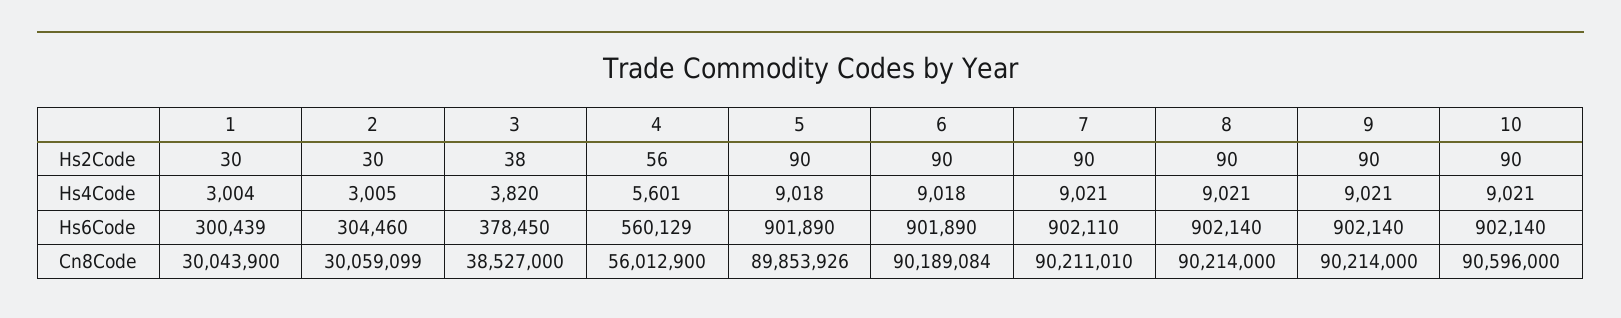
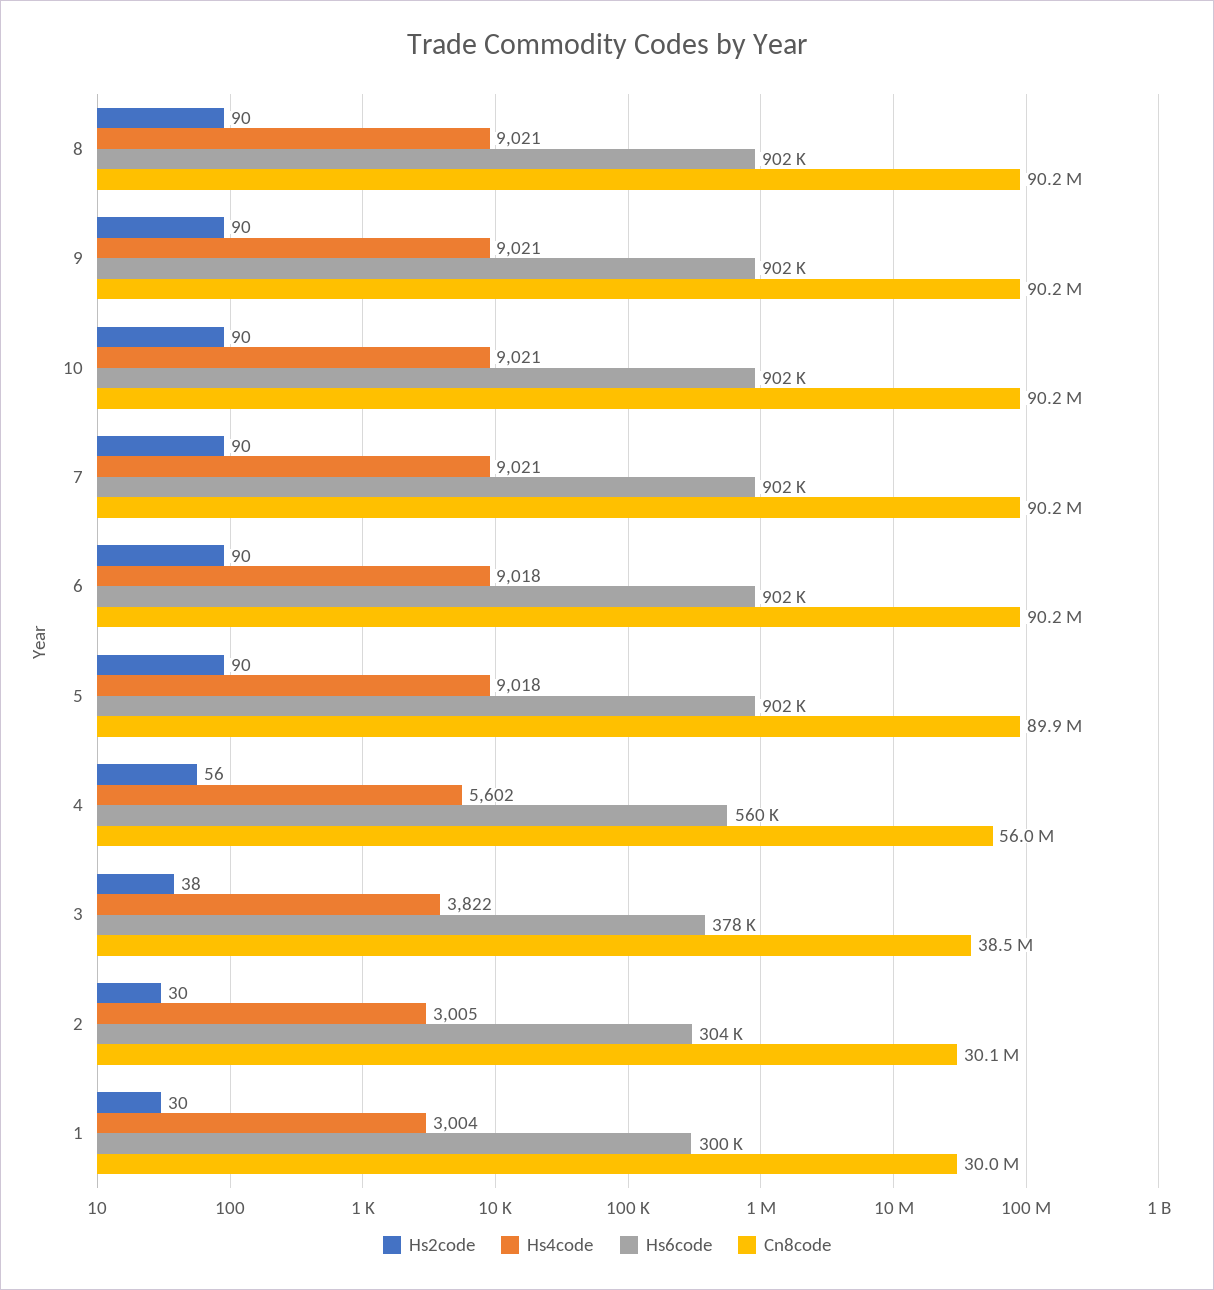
  {
    "Hs2Code": {
      "1": 30,
      "2": 30,
      "3": 38,
      "4": 56,
      "5": 90,
      "6": 90,
      "7": 90,
      "8": 90,
      "9": 90,
      "10": 90
    },
    "Hs4Code": {
      "1": 3004,
      "2": 3005,
-     "3": 3820,
+     "3": 3822,
-     "4": 5601,
+     "4": 5602,
      "5": 9018,
      "6": 9018,
      "7": 9021,
      "8": 9021,
      "9": 9021,
      "10": 9021
    },
    "Hs6Code": {
      "1": 300439,
      "2": 304460,
      "3": 378450,
      "4": 560129,
      "5": 901890,
      "6": 901890,
      "7": 902110,
      "8": 902140,
      "9": 902140,
      "10": 902140
    },
    "Cn8Code": {
      "1": 30043900,
      "2": 30059099,
      "3": 38527000,
      "4": 56012900,
      "5": 89853926,
      "6": 90189084,
      "7": 90211010,
      "8": 90214000,
      "9": 90214000,
-     "10": 90596000
+     "10": 90200000
    }
  }

